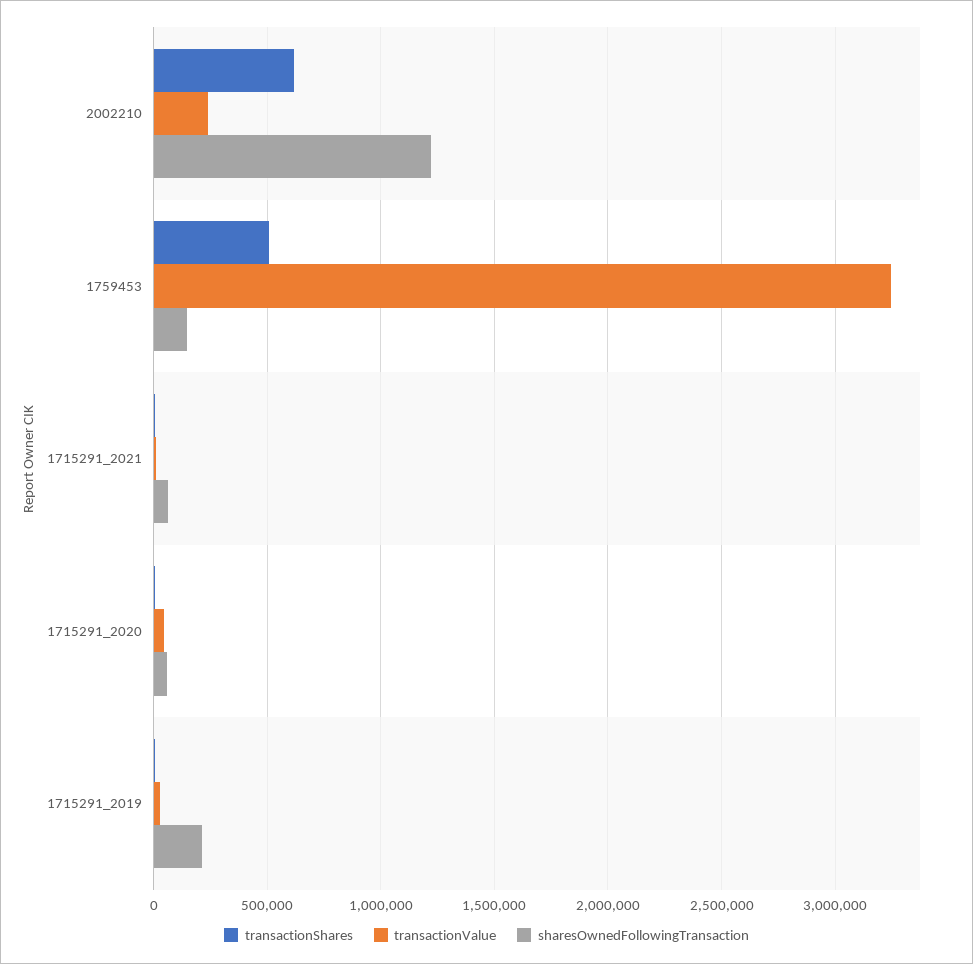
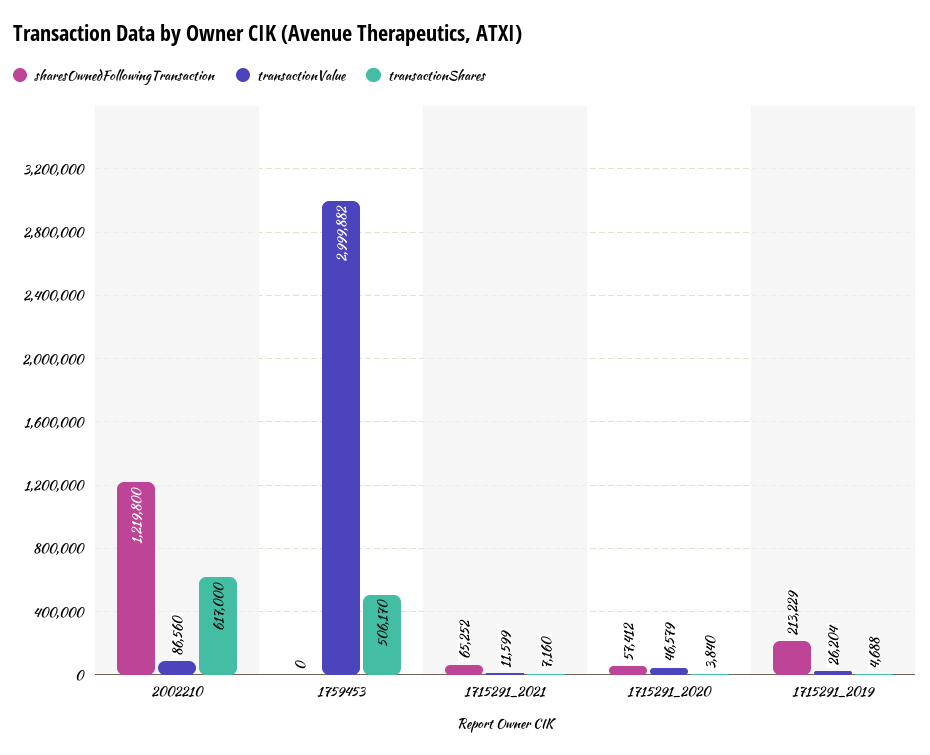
  {
    "transactionShares": {
      "2002210": 617000,
      "1759453": 506170,
      "1715291_2021": 7160,
      "1715291_2020": 3840,
      "1715291_2019": 4688
    },
    "transactionValue": {
-     "2002210": 250000,
+     "2002210": 86560,
-     "1759453": 3250000,
+     "1759453": 2999882,
      "1715291_2021": 11599,
      "1715291_2020": 46579,
      "1715291_2019": 26204
    },
    "sharesOwnedFollowingTransaction": {
      "2002210": 1219800,
-     "1759453": 150000,
+     "1759453": 0,
      "1715291_2021": 65252,
      "1715291_2020": 57412,
      "1715291_2019": 213229
    }
  }

